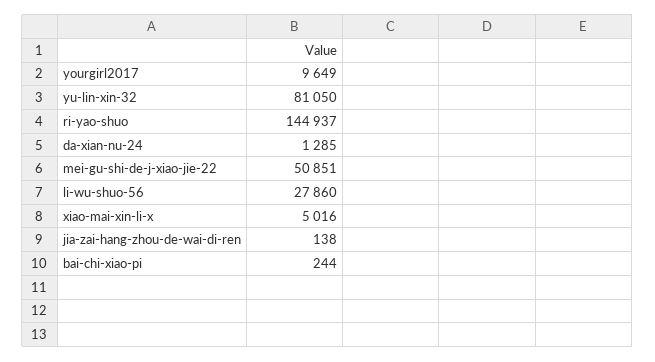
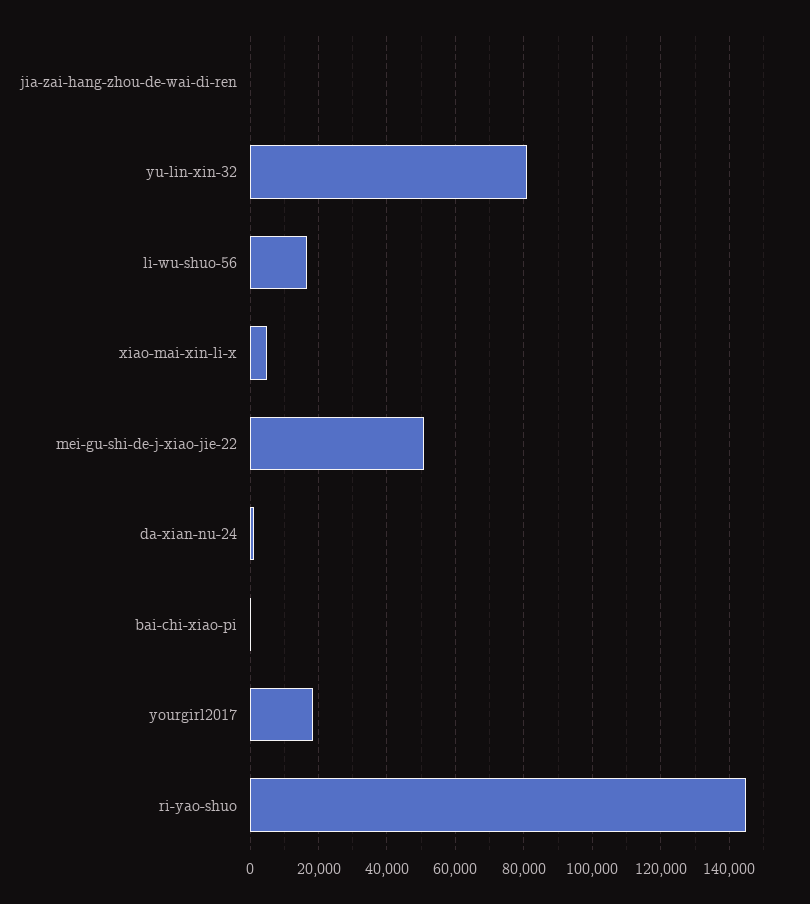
  {
-   "yourgirl2017": 9649,
+   "yourgirl2017": 18000,
    "yu-lin-xin-32": 81050,
    "ri-yao-shuo": 144937,
    "da-xian-nu-24": 1285,
    "mei-gu-shi-de-j-xiao-jie-22": 50851,
-   "li-wu-shuo-56": 27860,
+   "li-wu-shuo-56": 16000,
    "xiao-mai-xin-li-x": 5016,
    "jia-zai-hang-zhou-de-wai-di-ren": 138,
    "bai-chi-xiao-pi": 244
  }

